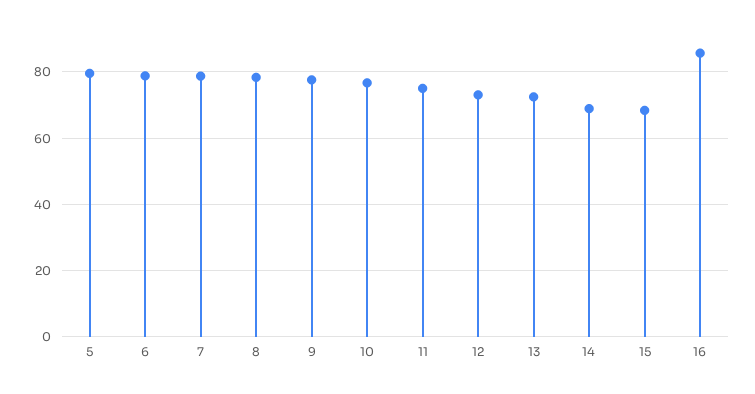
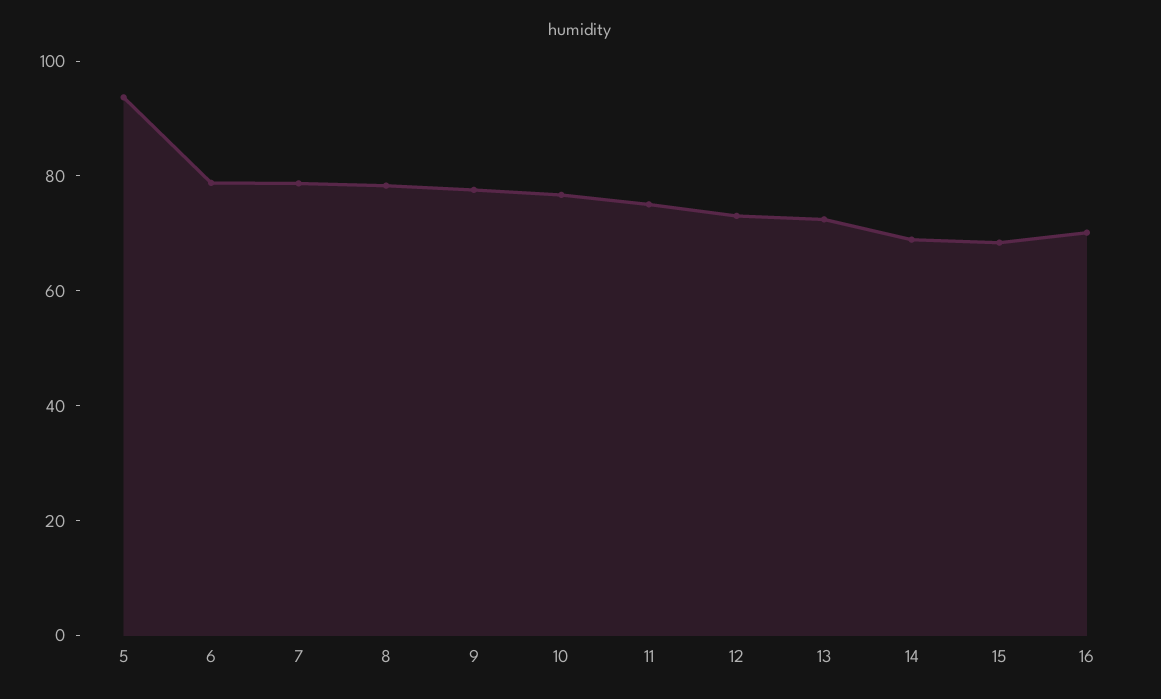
  {
-   "5": 80,
+   "5": 95,
    "6": 78,
    "7": 78,
    "8": 78,
    "9": 78,
    "10": 76,
    "11": 76,
    "12": 74,
    "13": 72,
    "14": 68,
    "15": 68,
-   "16": 86
+   "16": 70
  }

